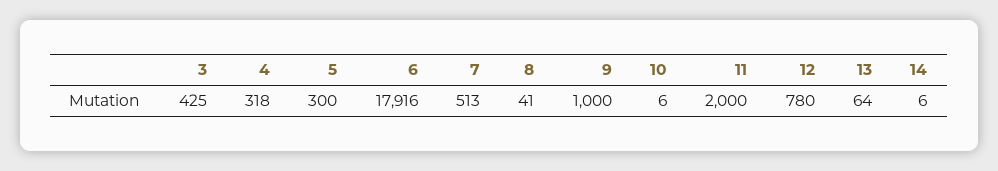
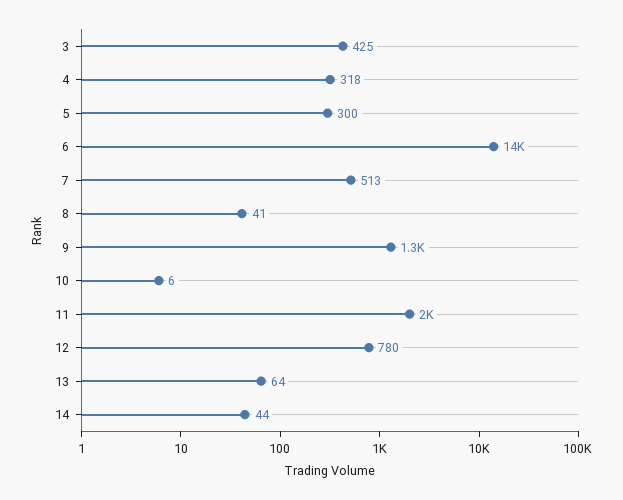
  {
    "3": 425,
    "4": 318,
    "5": 300,
-   "6": 17916,
+   "6": 14000,
    "7": 513,
    "8": 41,
-   "9": 1000,
+   "9": 1300,
    "10": 6,
    "11": 2000,
    "12": 780,
    "13": 64,
-   "14": 6
+   "14": 44
  }

